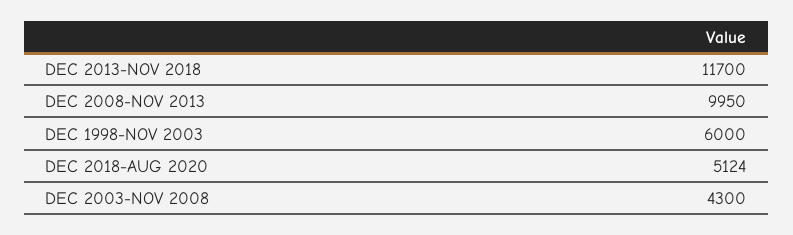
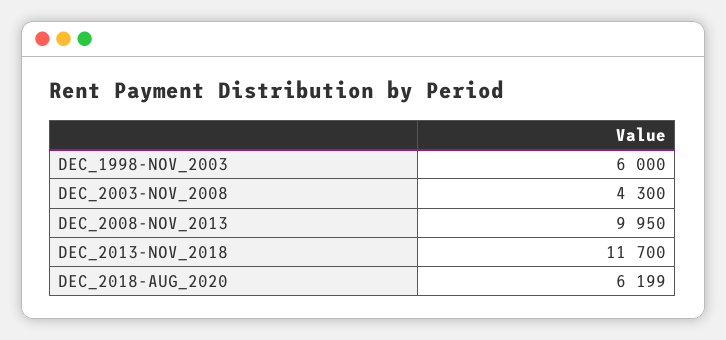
  {
    "DEC 2013-NOV 2018": 11700,
    "DEC 2008-NOV 2013": 9950,
    "DEC 1998-NOV 2003": 6000,
-   "DEC 2018-AUG 2020": 5124,
+   "DEC 2018-AUG 2020": 6199,
    "DEC 2003-NOV 2008": 4300
  }

